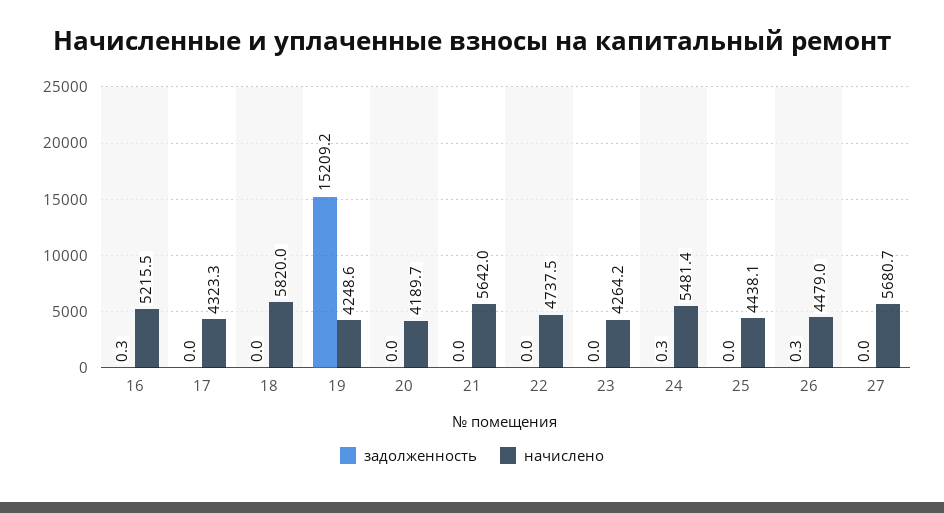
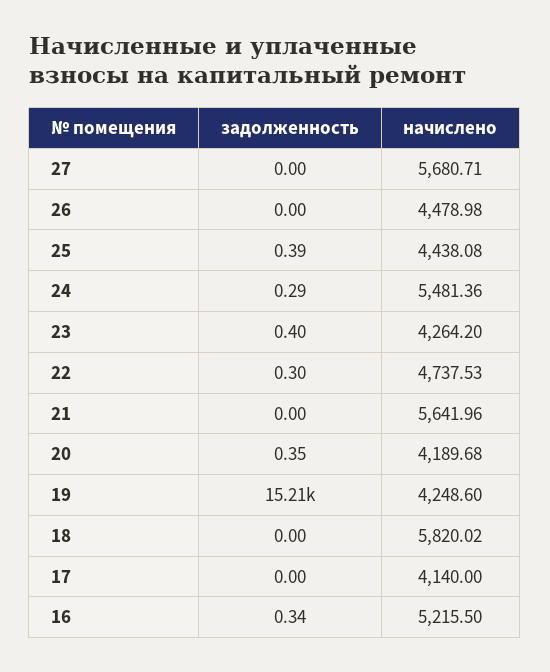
  {
    "задолженность": {
      "16": 0.34,
      "17": 0,
      "18": 0,
      "19": 15209.2,
-     "20": 0,
+     "20": 0.35,
      "21": 0,
-     "22": 0,
+     "22": 0.3,
-     "23": 0,
+     "23": 0.4,
      "24": 0.29,
-     "25": 0,
+     "25": 0.39,
-     "26": 0.3,
+     "26": 0,
      "27": 0
    },
    "начислено": {
      "16": 5215.5,
-     "17": 4323.3,
+     "17": 4140,
      "18": 5820.02,
      "19": 4248.6,
      "20": 4189.68,
      "21": 5641.96,
      "22": 4737.53,
      "23": 4264.2,
      "24": 5481.36,
      "25": 4438.08,
      "26": 4478.98,
      "27": 5680.71
    }
  }

